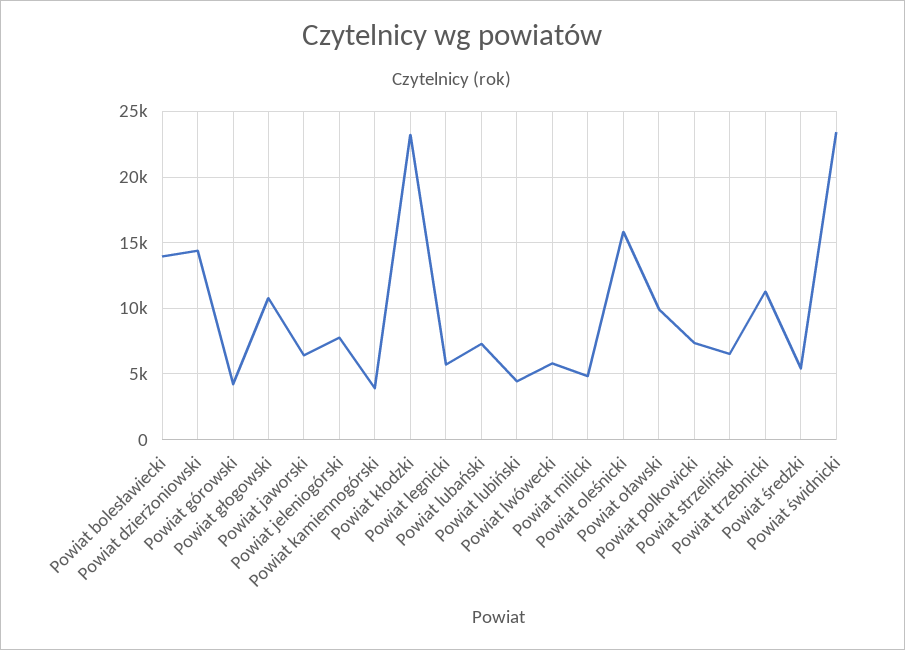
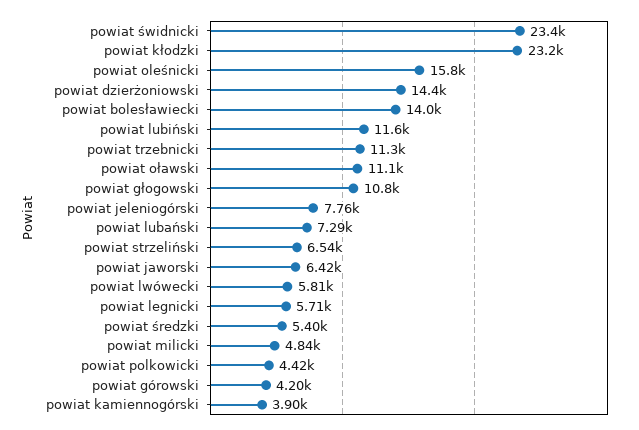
  {
    "Powiat bolesławiecki": 14000,
    "Powiat dzierżoniowski": 14400,
    "Powiat górowski": 4200,
    "Powiat głogowski": 10800,
    "Powiat jaworski": 6420,
    "Powiat jeleniogórski": 7760,
    "Powiat kamiennogórski": 3900,
    "Powiat kłodzki": 23200,
    "Powiat legnicki": 5710,
    "Powiat lubański": 7290,
-   "Powiat lubiński": 4500,
+   "Powiat lubiński": 11600,
    "Powiat lwówecki": 5810,
    "Powiat milicki": 4840,
    "Powiat oleśnicki": 15800,
-   "Powiat oławski": 10000,
+   "Powiat oławski": 11100,
-   "Powiat polkowicki": 7500,
+   "Powiat polkowicki": 4420,
    "Powiat strzeliński": 6540,
    "Powiat trzebnicki": 11300,
    "Powiat średzki": 5400,
    "Powiat świdnicki": 23400
  }

